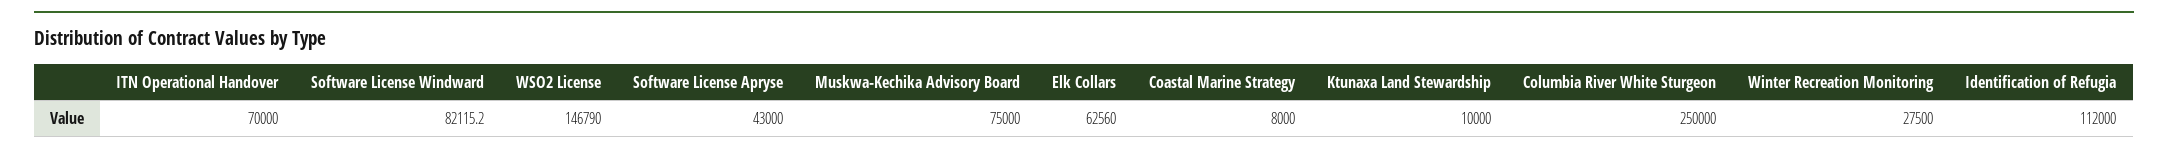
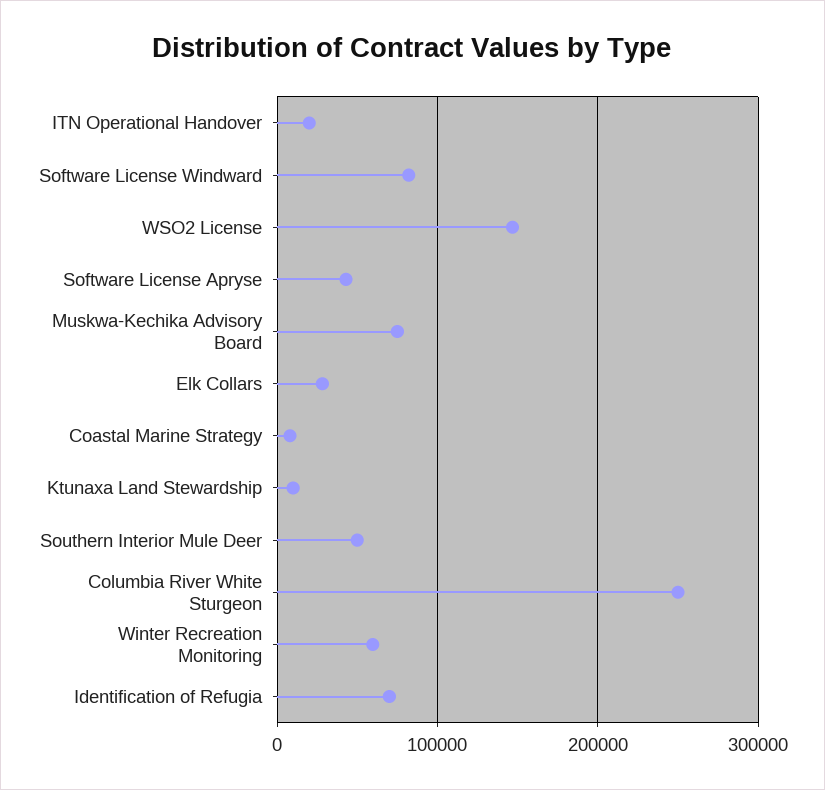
  {
-   "ITN Operational Handover": 70000,
+   "ITN Operational Handover": 20000,
    "Software License Windward": 82115.2,
    "WSO2 License": 146790,
    "Software License Apryse": 43000,
    "Muskwa-Kechika Advisory Board": 75000,
-   "Elk Collars": 62560,
+   "Elk Collars": 30000,
    "Coastal Marine Strategy": 8000,
    "Ktunaxa Land Stewardship": 10000,
    "Columbia River White Sturgeon": 250000,
-   "Winter Recreation Monitoring": 27500,
+   "Winter Recreation Monitoring": 60000,
-   "Identification of Refugia": 112000
+   "Identification of Refugia": 70000,
+   "Southern Interior Mule Deer": 50000
  }

